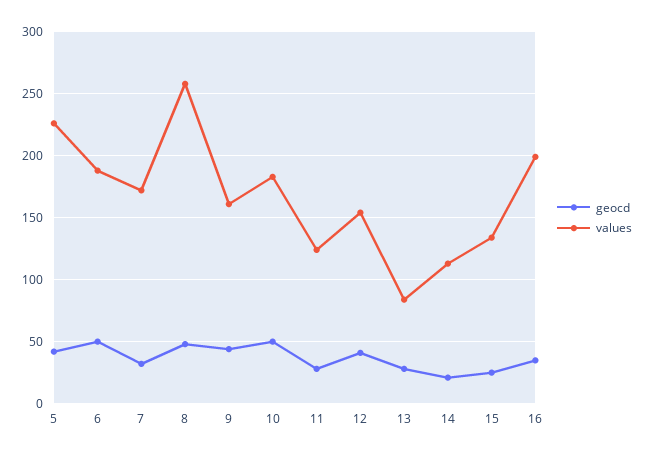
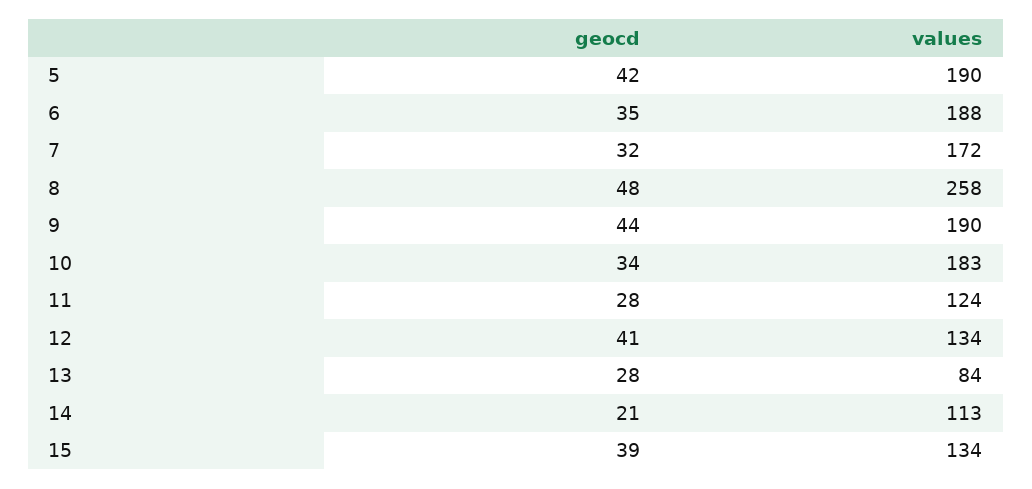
  {
    "geocd": {
      "5": 42,
-     "6": 50,
+     "6": 35,
      "7": 32,
      "8": 48,
      "9": 44,
-     "10": 50,
+     "10": 34,
      "11": 28,
      "12": 41,
      "13": 28,
      "14": 21,
-     "15": 25,
+     "15": 39
-     "16": 35
    },
    "values": {
-     "5": 225,
+     "5": 190,
      "6": 188,
      "7": 172,
      "8": 258,
-     "9": 160,
+     "9": 190,
      "10": 183,
      "11": 124,
-     "12": 155,
+     "12": 134,
      "13": 84,
      "14": 113,
-     "15": 134,
+     "15": 134
-     "16": 200
    }
  }

